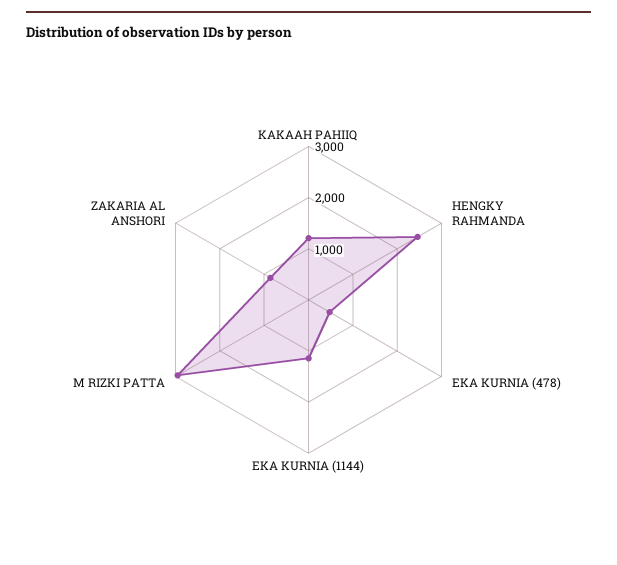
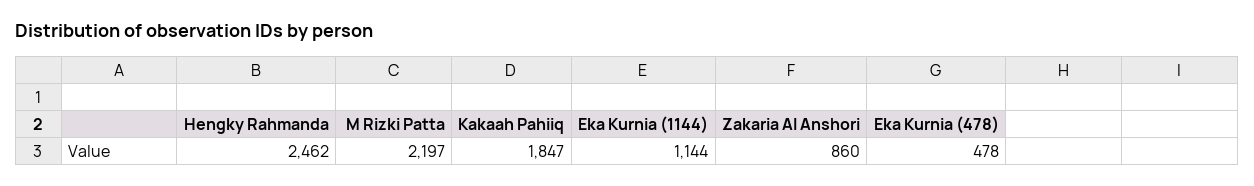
  {
-   "KAKAAH PAHIIQ": 1200,
+   "KAKAAH PAHIIQ": 1847,
    "HENGKY RAHMANDA": 2462,
    "EKA KURNIA (478)": 478,
    "EKA KURNIA (1144)": 1144,
-   "M RIZKI PATTA": 3000,
+   "M RIZKI PATTA": 2197,
    "ZAKARIA AL ANSHORI": 860
  }

